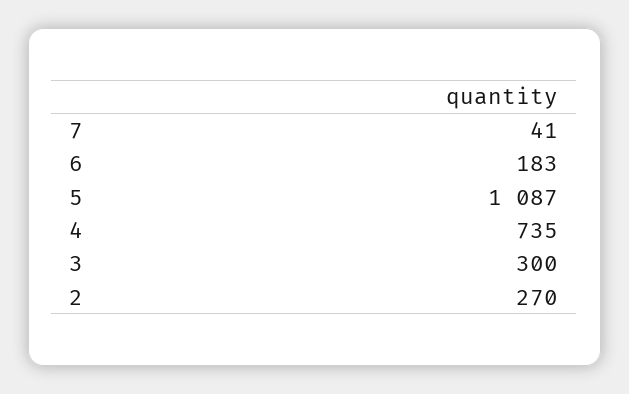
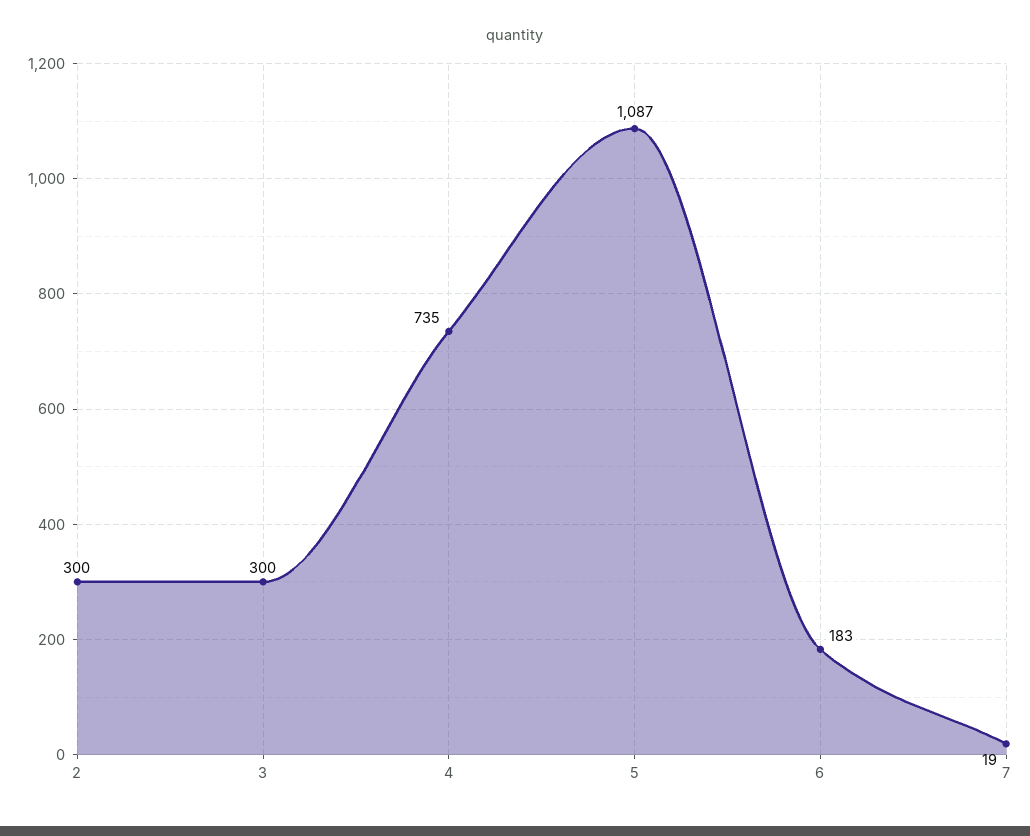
  {
-   "7": 41,
+   "7": 19,
    "6": 183,
    "5": 1087,
    "4": 735,
    "3": 300,
-   "2": 270
+   "2": 300
  }

